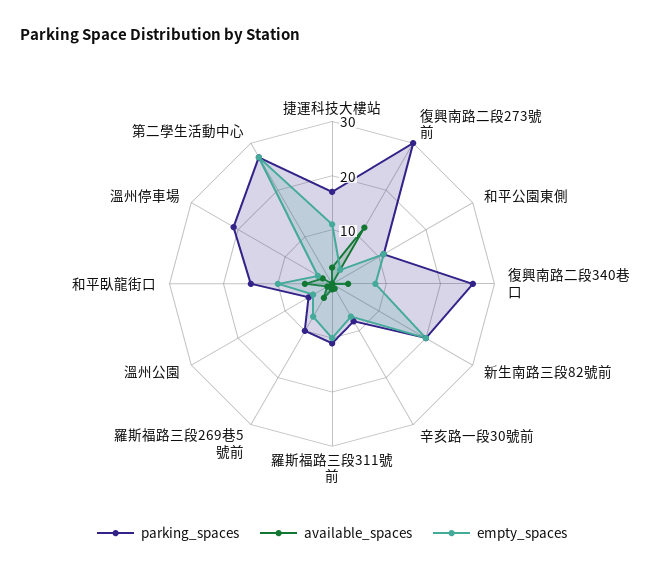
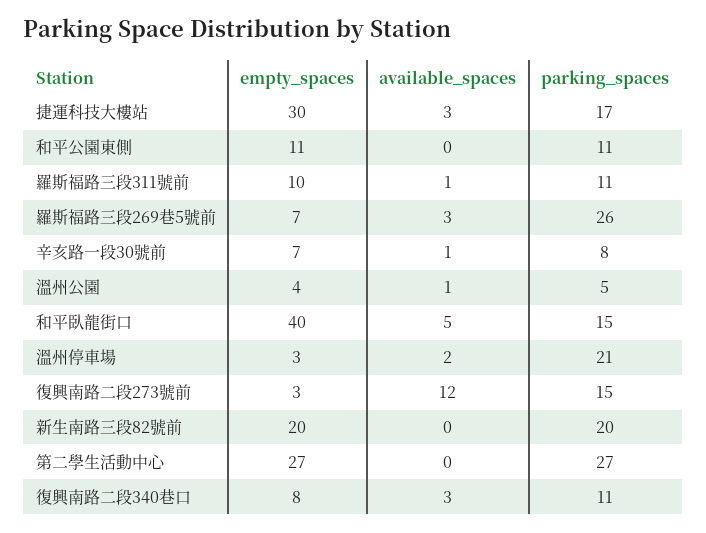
  {
    "parking_spaces": {
      "捷運科技大樓站": 17,
-     "復興南路二段273號前": 30,
+     "復興南路二段273號前": 15,
      "和平公園東側": 11,
-     "復興南路二段340巷口": 25,
+     "復興南路二段340巷口": 11,
      "新生南路三段82號前": 20,
      "辛亥路一段30號前": 8,
      "羅斯福路三段311號前": 11,
-     "羅斯福路三段269巷5號前": 10,
+     "羅斯福路三段269巷5號前": 26,
      "溫州公園": 5,
      "和平臥龍街口": 15,
      "溫州停車場": 21,
      "第二學生活動中心": 27
    },
    "available_spaces": {
      "捷運科技大樓站": 3,
      "復興南路二段273號前": 12,
      "和平公園東側": 0,
      "復興南路二段340巷口": 3,
      "新生南路三段82號前": 0,
      "辛亥路一段30號前": 1,
      "羅斯福路三段311號前": 1,
      "羅斯福路三段269巷5號前": 3,
      "溫州公園": 1,
      "和平臥龍街口": 5,
      "溫州停車場": 2,
      "第二學生活動中心": 0
    },
    "empty_spaces": {
-     "捷運科技大樓站": 10,
+     "捷運科技大樓站": 30,
      "復興南路二段273號前": 3,
      "和平公園東側": 11,
      "復興南路二段340巷口": 8,
      "新生南路三段82號前": 20,
      "辛亥路一段30號前": 7,
      "羅斯福路三段311號前": 10,
      "羅斯福路三段269巷5號前": 7,
      "溫州公園": 4,
-     "和平臥龍街口": 10,
+     "和平臥龍街口": 40,
      "溫州停車場": 3,
      "第二學生活動中心": 27
    }
  }

